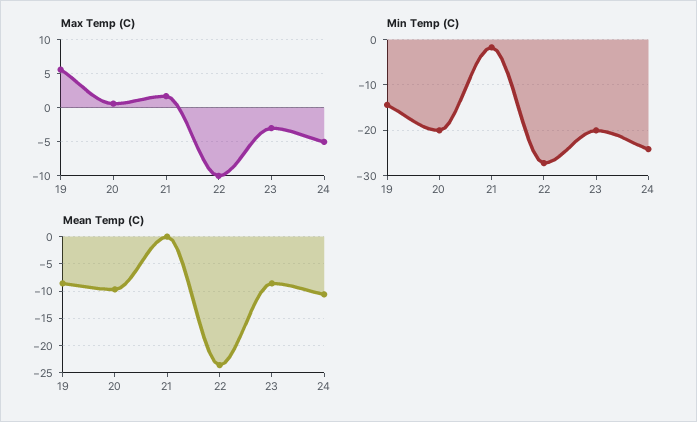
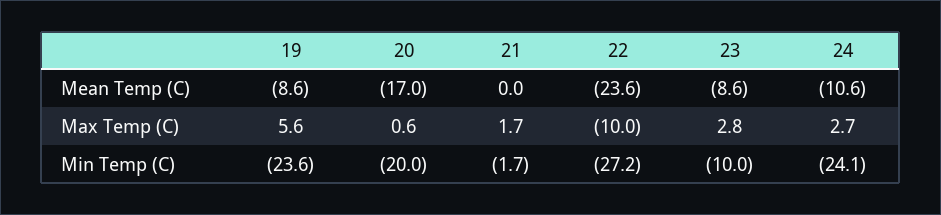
  {
    "Max Temp (C)": {
      "19": 5.6,
      "20": 0.6,
      "21": 1.7,
      "22": -10,
-     "23": -3,
+     "23": 2.8,
-     "24": -5
+     "24": 2.7
    },
    "Min Temp (C)": {
-     "19": -14,
+     "19": -23.6,
      "20": -20,
      "21": -1.7,
      "22": -27.2,
-     "23": -20,
+     "23": -10,
      "24": -24.1
    },
    "Mean Temp (C)": {
      "19": -8.6,
-     "20": -10,
+     "20": -17,
      "21": 0,
      "22": -23.6,
      "23": -8.6,
      "24": -10.6
    }
  }

